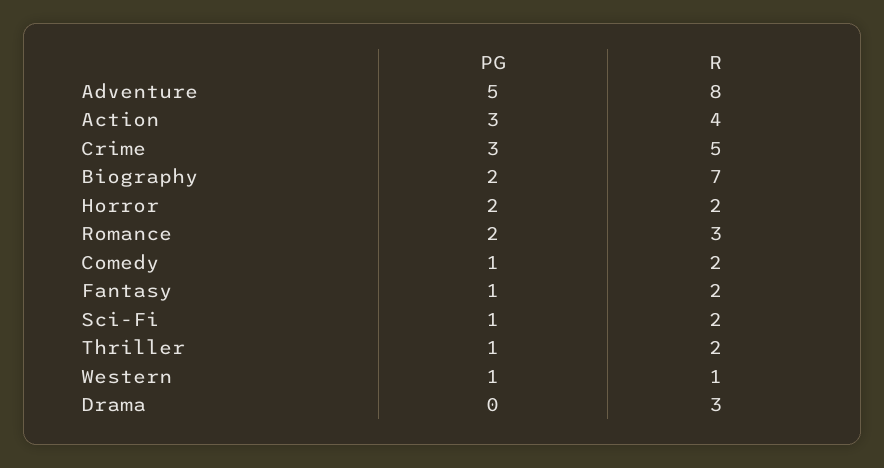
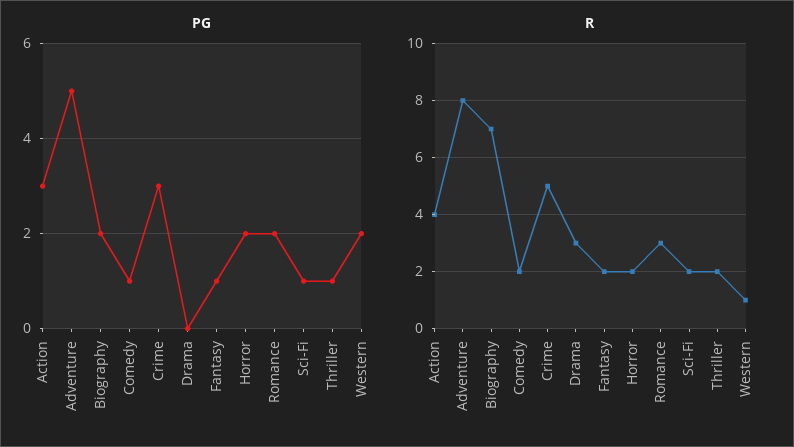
  {
    "PG": {
      "Adventure": 5,
      "Action": 3,
      "Crime": 3,
      "Biography": 2,
      "Horror": 2,
      "Romance": 2,
      "Comedy": 1,
      "Fantasy": 1,
      "Sci-Fi": 1,
      "Thriller": 1,
-     "Western": 1,
+     "Western": 2,
      "Drama": 0
    },
    "R": {
      "Adventure": 8,
      "Action": 4,
      "Crime": 5,
      "Biography": 7,
      "Horror": 2,
      "Romance": 3,
      "Comedy": 2,
      "Fantasy": 2,
      "Sci-Fi": 2,
      "Thriller": 2,
      "Western": 1,
      "Drama": 3
    }
  }

